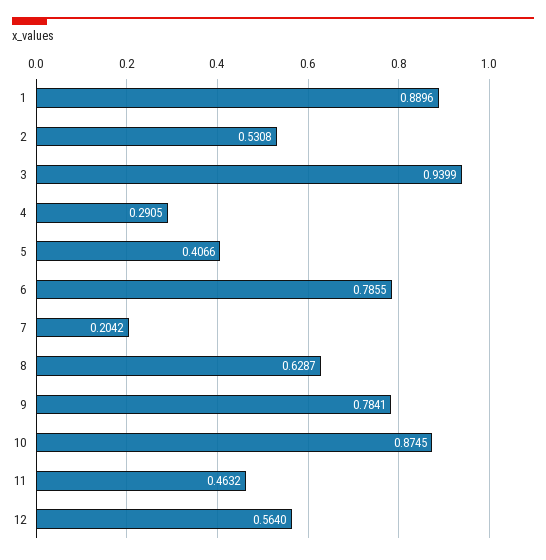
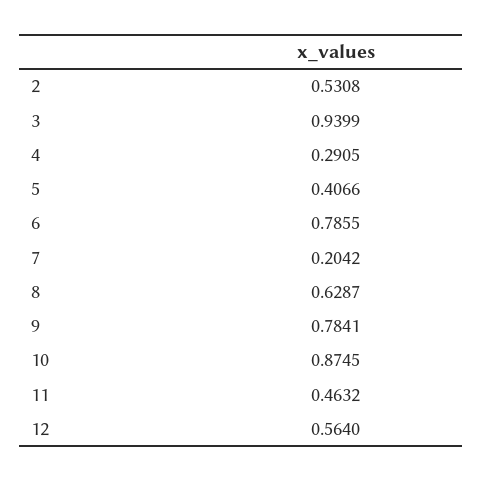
  {
-   "1": 0.8896,
    "2": 0.5308,
    "3": 0.9399,
    "4": 0.2905,
    "5": 0.4066,
    "6": 0.7855,
    "7": 0.2042,
    "8": 0.6287,
    "9": 0.7841,
    "10": 0.8745,
    "11": 0.4632,
    "12": 0.564
  }

